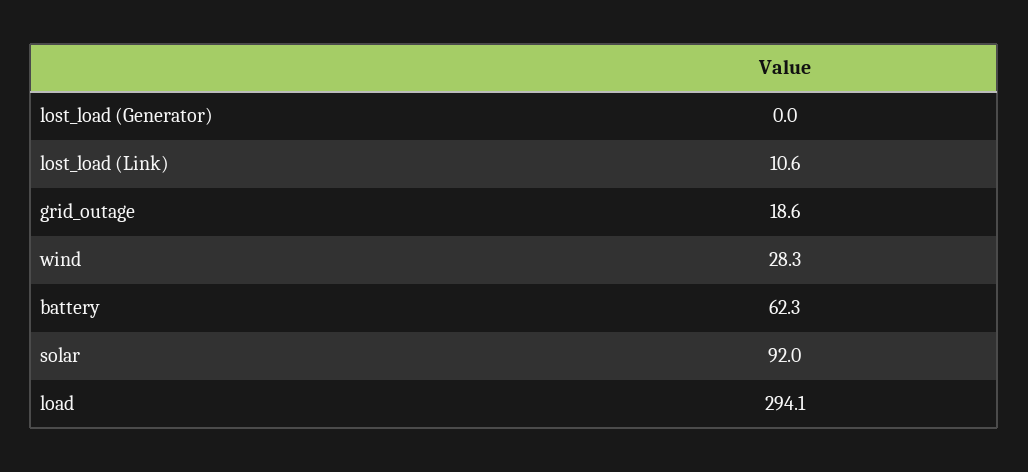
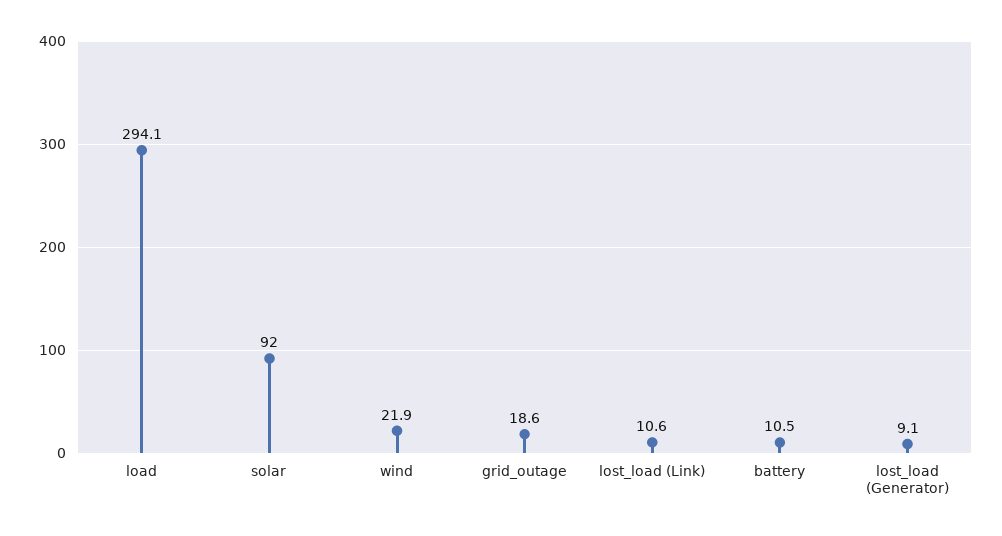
  {
-   "lost_load (Generator)": 0,
+   "lost_load (Generator)": 9.1,
    "lost_load (Link)": 10.6,
    "grid_outage": 18.6,
-   "wind": 28.3,
+   "wind": 21.9,
-   "battery": 62.3,
+   "battery": 10.5,
    "solar": 92,
    "load": 294.1
  }

